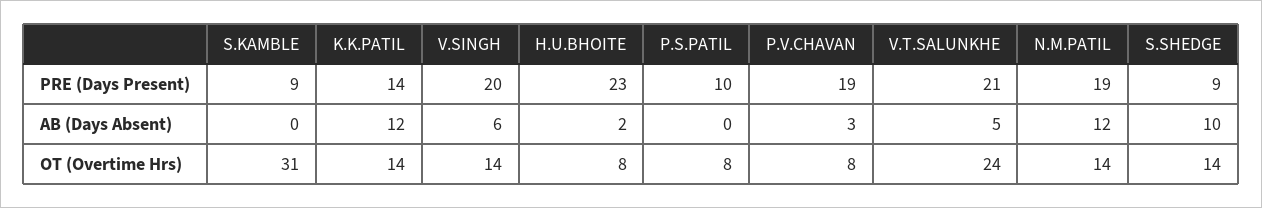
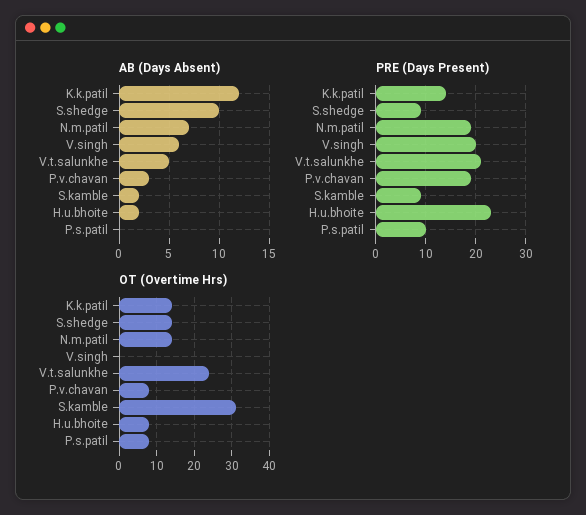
  {
    "PRE (Days Present)": {
      "S.KAMBLE": 9,
      "K.K.PATIL": 14,
      "V.SINGH": 20,
      "H.U.BHOITE": 23,
      "P.S.PATIL": 10,
      "P.V.CHAVAN": 19,
      "V.T.SALUNKHE": 21,
      "N.M.PATIL": 19,
      "S.SHEDGE": 9
    },
    "AB (Days Absent)": {
-     "S.KAMBLE": 0,
+     "S.KAMBLE": 2,
      "K.K.PATIL": 12,
      "V.SINGH": 6,
      "H.U.BHOITE": 2,
      "P.S.PATIL": 0,
      "P.V.CHAVAN": 3,
      "V.T.SALUNKHE": 5,
-     "N.M.PATIL": 12,
+     "N.M.PATIL": 7,
      "S.SHEDGE": 10
    },
    "OT (Overtime Hrs)": {
      "S.KAMBLE": 31,
      "K.K.PATIL": 14,
-     "V.SINGH": 14,
+     "V.SINGH": 0,
      "H.U.BHOITE": 8,
      "P.S.PATIL": 8,
      "P.V.CHAVAN": 8,
      "V.T.SALUNKHE": 24,
      "N.M.PATIL": 14,
      "S.SHEDGE": 14
    }
  }

